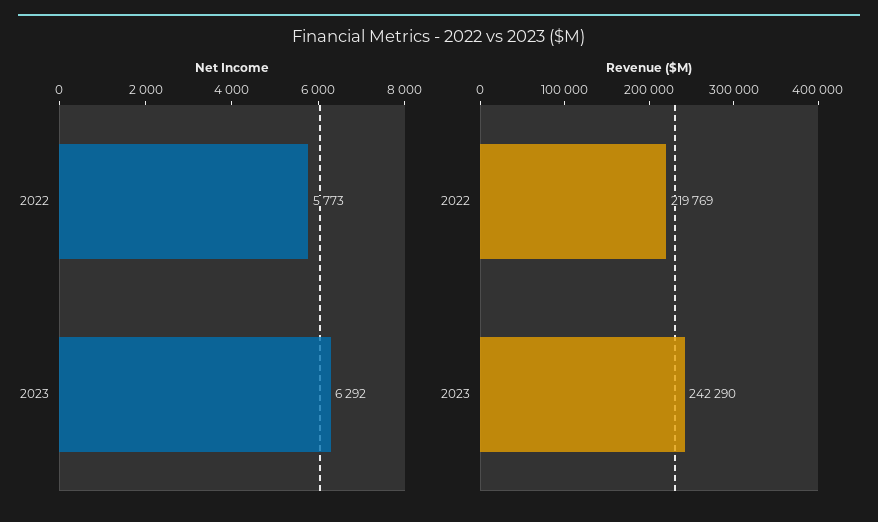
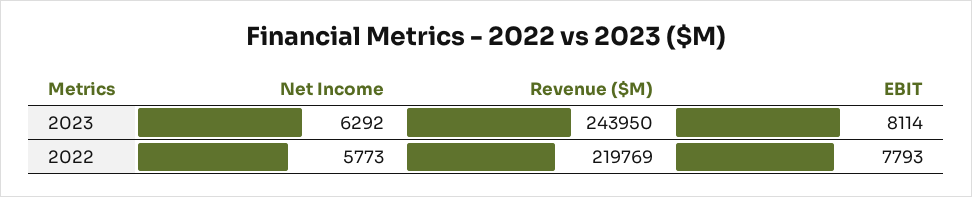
  {
    "Net Income": {
      "2022": 5773,
      "2023": 6292
    },
    "Revenue ($M)": {
      "2022": 219769,
-     "2023": 242290
+     "2023": 243950
-   }
+   },
+   "EBIT": {
+     "2023": 8114,
+     "2022": 7793
+   }
  }

